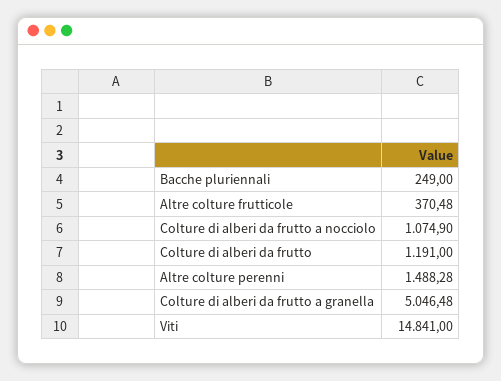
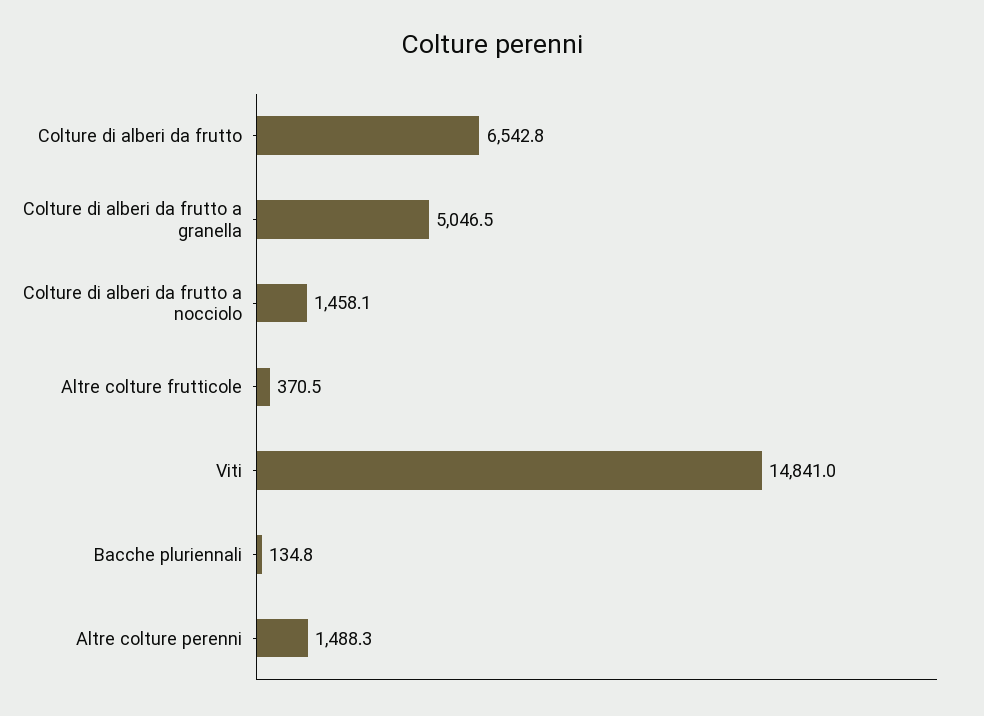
  {
-   "Bacche pluriennali": 249,
+   "Bacche pluriennali": 134.8,
    "Altre colture frutticole": 370.48,
-   "Colture di alberi da frutto a nocciolo": 1074.9,
+   "Colture di alberi da frutto a nocciolo": 1458.1,
-   "Colture di alberi da frutto": 1191,
+   "Colture di alberi da frutto": 6542.8,
    "Altre colture perenni": 1488.28,
    "Colture di alberi da frutto a granella": 5046.48,
    "Viti": 14841
  }

